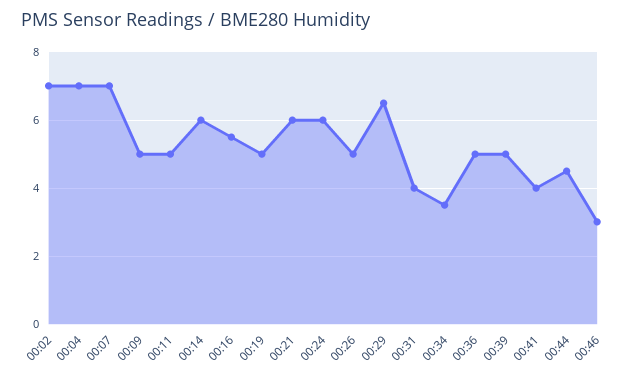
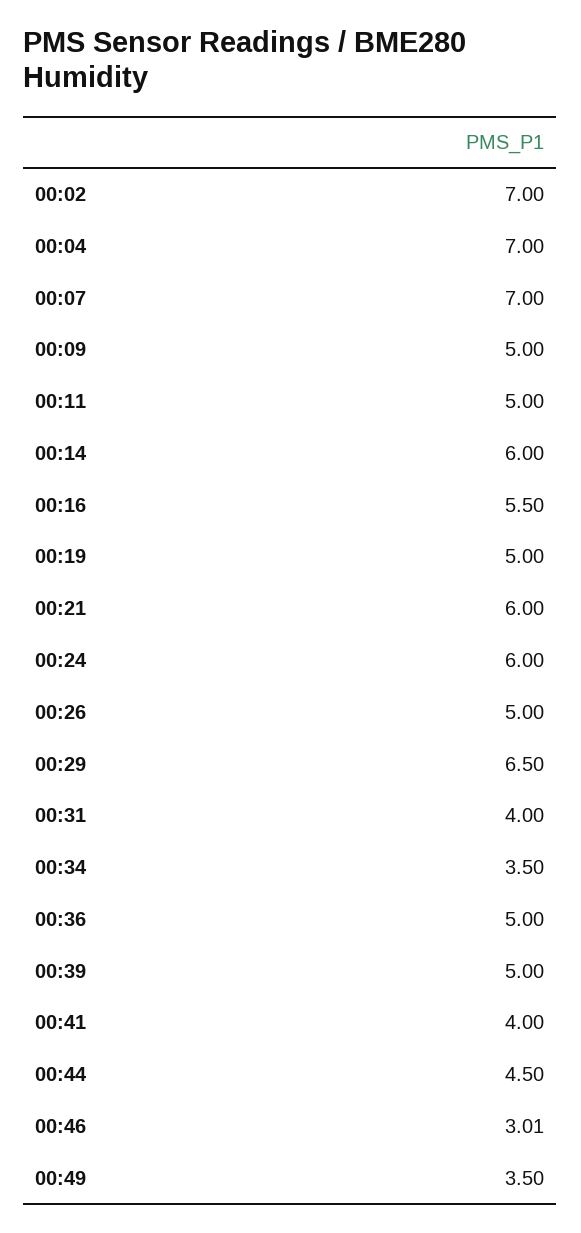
  {
    "00:02": 7,
    "00:04": 7,
    "00:07": 7,
    "00:09": 5,
    "00:11": 5,
    "00:14": 6,
    "00:16": 5.5,
    "00:19": 5,
    "00:21": 6,
    "00:24": 6,
    "00:26": 5,
    "00:29": 6.5,
    "00:31": 4,
    "00:34": 3.5,
    "00:36": 5,
    "00:39": 5,
    "00:41": 4,
    "00:44": 4.5,
-   "00:46": 3.01
+   "00:46": 3.01,
+   "00:49": 3.5
  }

